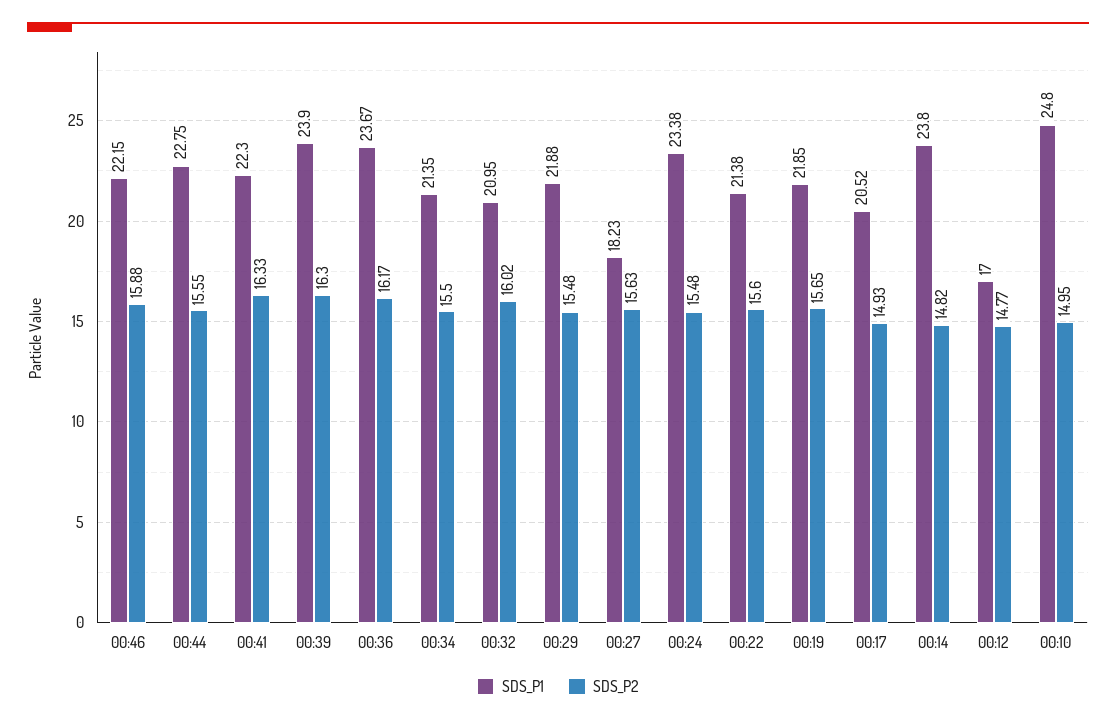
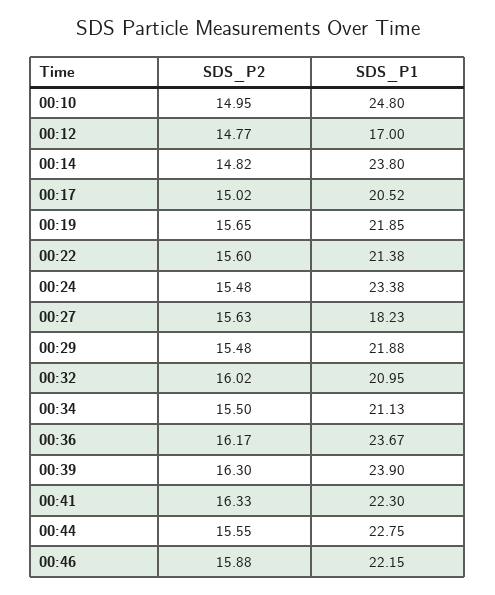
  {
    "SDS_P1": {
      "00:46": 22.15,
      "00:44": 22.75,
      "00:41": 22.3,
      "00:39": 23.9,
      "00:36": 23.67,
-     "00:34": 21.35,
+     "00:34": 21.13,
      "00:32": 20.95,
      "00:29": 21.88,
      "00:27": 18.23,
      "00:24": 23.38,
      "00:22": 21.38,
      "00:19": 21.85,
      "00:17": 20.52,
      "00:14": 23.8,
      "00:12": 17,
      "00:10": 24.8
    },
    "SDS_P2": {
      "00:46": 15.88,
      "00:44": 15.55,
      "00:41": 16.33,
      "00:39": 16.3,
      "00:36": 16.17,
      "00:34": 15.5,
      "00:32": 16.02,
      "00:29": 15.48,
      "00:27": 15.63,
      "00:24": 15.48,
      "00:22": 15.6,
      "00:19": 15.65,
-     "00:17": 14.93,
+     "00:17": 15.02,
      "00:14": 14.82,
      "00:12": 14.77,
      "00:10": 14.95
    }
  }

